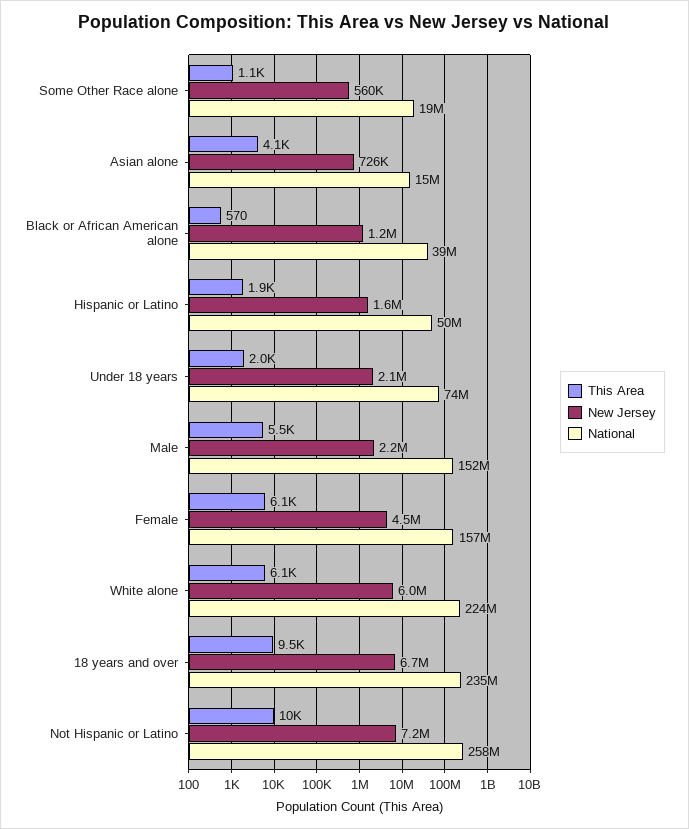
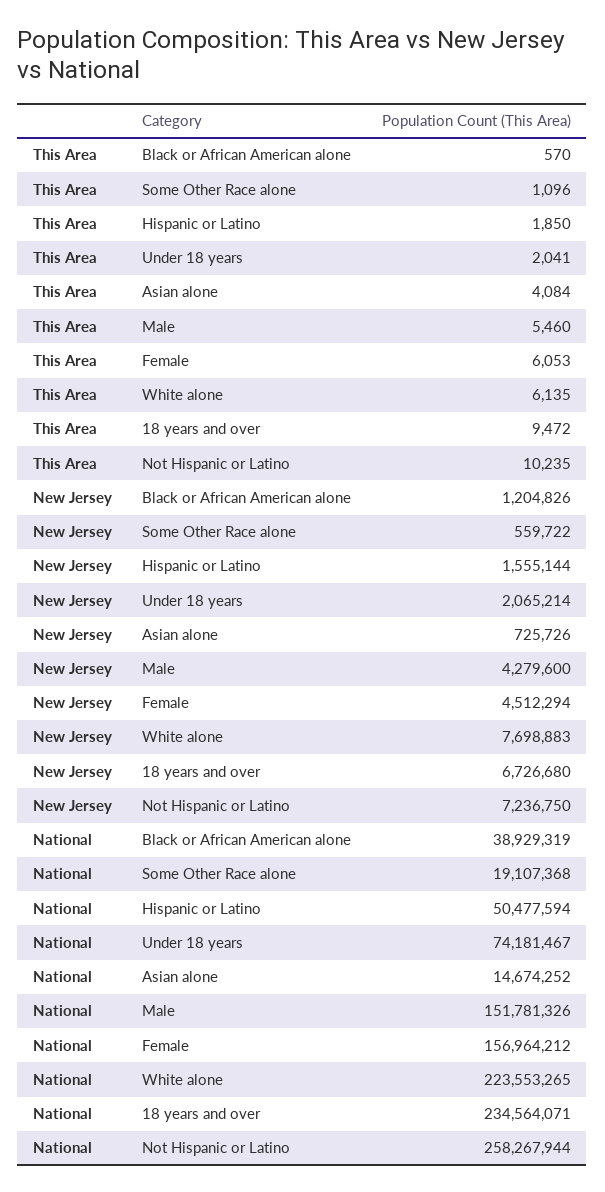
  {
    "This Area": {
      "Some Other Race alone": 1096,
      "Asian alone": 4084,
      "Black or African American alone": 570,
      "Hispanic or Latino": 1850,
      "Under 18 years": 2041,
      "Male": 5460,
      "Female": 6053,
      "White alone": 6135,
      "18 years and over": 9472,
      "Not Hispanic or Latino": 10235
    },
    "New Jersey": {
      "Some Other Race alone": 559722,
      "Asian alone": 725726,
      "Black or African American alone": 1204826,
      "Hispanic or Latino": 1555144,
      "Under 18 years": 2065214,
-     "Male": 2200000,
+     "Male": 4279600,
      "Female": 4512294,
-     "White alone": 6000000,
+     "White alone": 7698883,
      "18 years and over": 6726680,
      "Not Hispanic or Latino": 7236750
    },
    "National": {
      "Some Other Race alone": 19107368,
      "Asian alone": 14674252,
      "Black or African American alone": 38929319,
      "Hispanic or Latino": 50477594,
      "Under 18 years": 74181467,
      "Male": 151781326,
      "Female": 156964212,
      "White alone": 223553265,
      "18 years and over": 234564071,
      "Not Hispanic or Latino": 258267944
    }
  }

